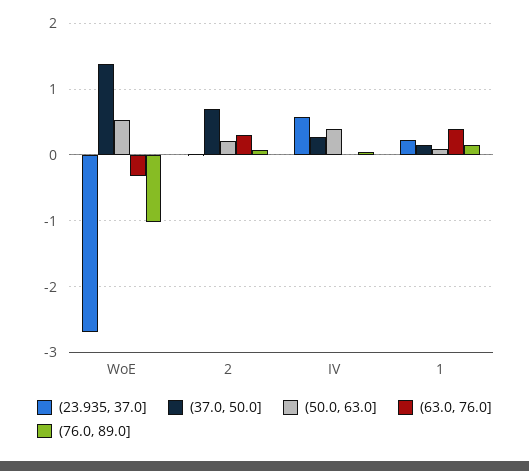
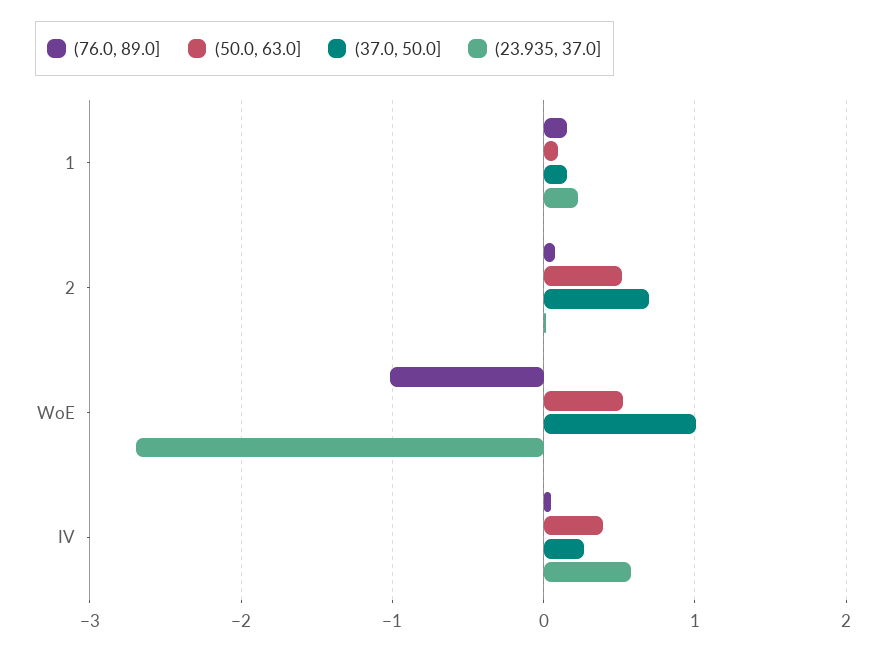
  {
    "(23.935, 37.0]": {
      "WoE": -2.7,
      "2": 0,
      "IV": 0.6,
      "1": 0.2
    },
    "(37.0, 50.0]": {
-     "WoE": 1.4,
+     "WoE": 1,
      "2": 0.7,
      "IV": 0.3,
      "1": 0.2
    },
    "(50.0, 63.0]": {
      "WoE": 0.5,
-     "2": 0.2,
+     "2": 0.5,
      "IV": 0.4,
      "1": 0.1
    },
-   "(63.0, 76.0]": {
-     "WoE": -0.3,
-     "2": 0.3,
-     "IV": 0,
-     "1": 0.4
-   },
    "(76.0, 89.0]": {
      "WoE": -1,
      "2": 0.1,
      "IV": 0.1,
      "1": 0.2
    }
  }

